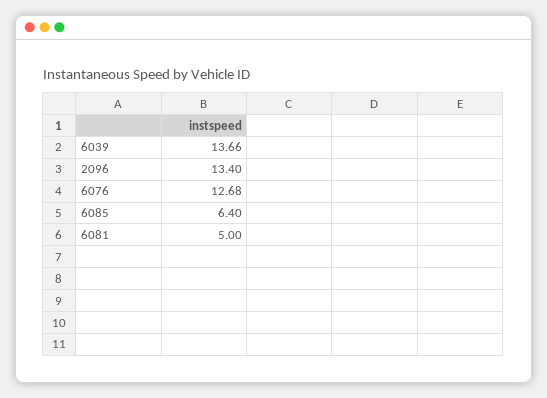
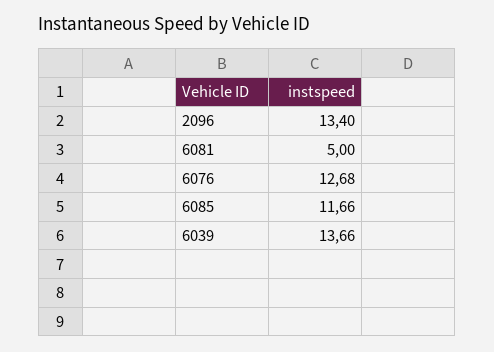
  {
    "6039": 13.66,
    "2096": 13.4,
    "6076": 12.68,
-   "6085": 6.4,
+   "6085": 11.66,
    "6081": 5
  }

